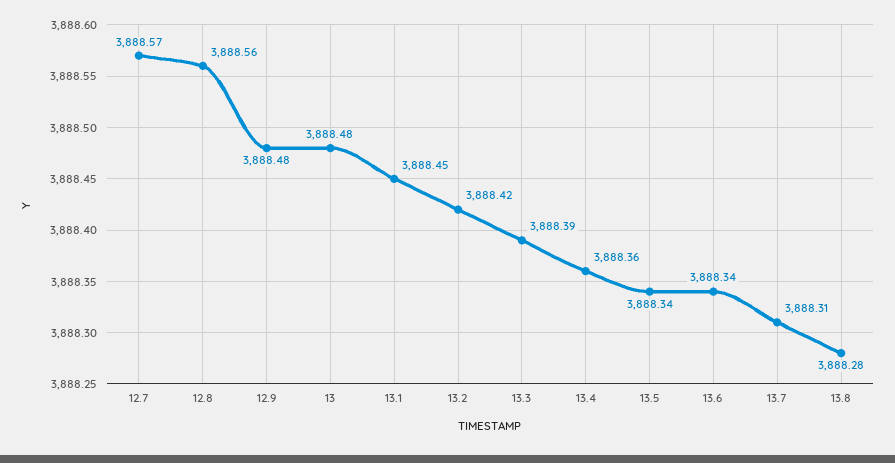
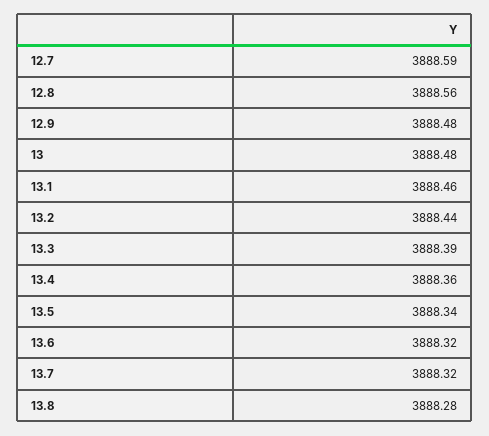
  {
-   "12.7": 3888.57,
+   "12.7": 3888.59,
    "12.8": 3888.56,
    "12.9": 3888.48,
    "13": 3888.48,
-   "13.1": 3888.45,
+   "13.1": 3888.46,
-   "13.2": 3888.42,
+   "13.2": 3888.44,
    "13.3": 3888.39,
    "13.4": 3888.36,
    "13.5": 3888.34,
-   "13.6": 3888.34,
+   "13.6": 3888.32,
-   "13.7": 3888.31,
+   "13.7": 3888.32,
    "13.8": 3888.28
  }

